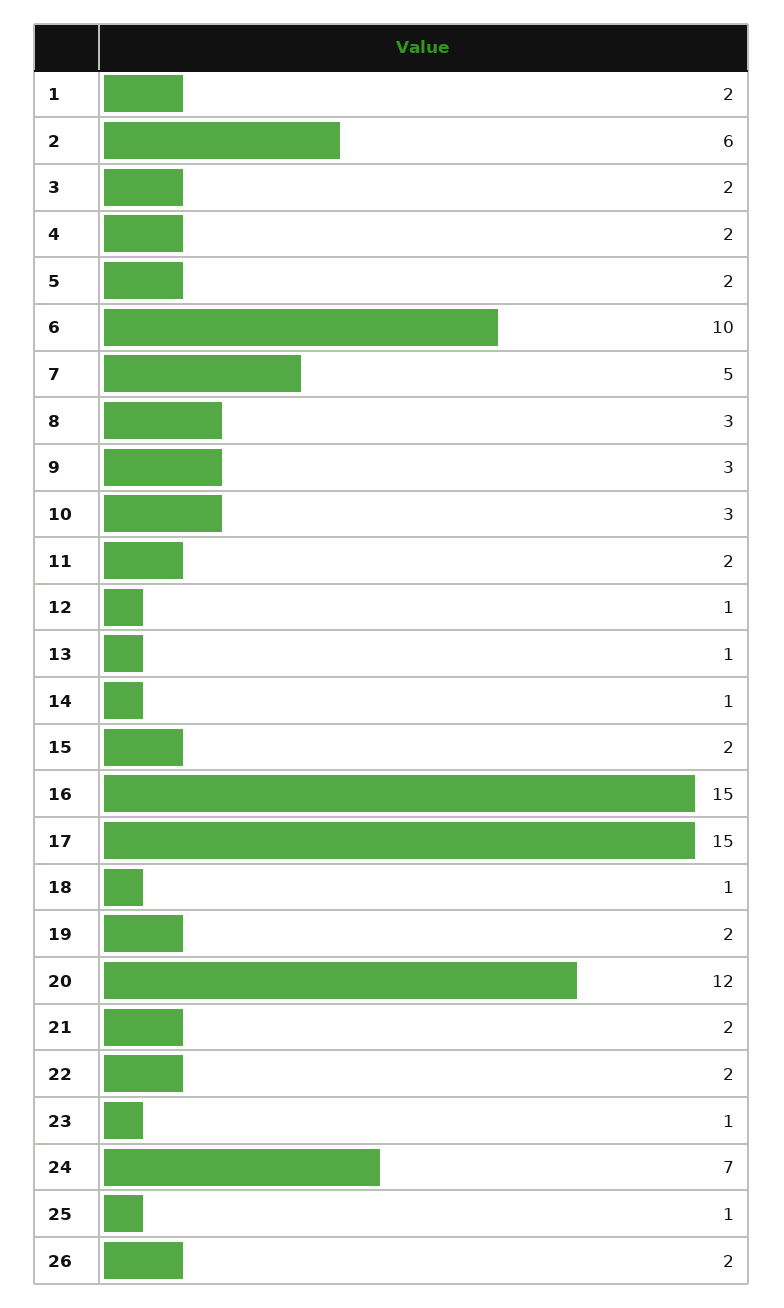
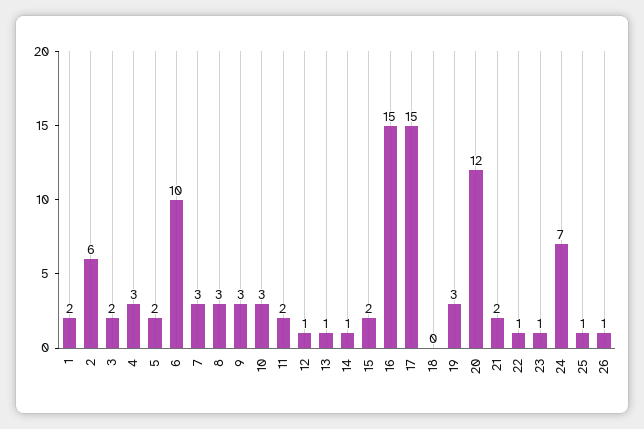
  {
    "1": 2,
    "2": 6,
    "3": 2,
-   "4": 2,
+   "4": 3,
    "5": 2,
    "6": 10,
-   "7": 5,
+   "7": 3,
    "8": 3,
    "9": 3,
    "10": 3,
    "11": 2,
    "12": 1,
    "13": 1,
    "14": 1,
    "15": 2,
    "16": 15,
    "17": 15,
-   "18": 1,
+   "18": 0,
-   "19": 2,
+   "19": 3,
    "20": 12,
    "21": 2,
-   "22": 2,
+   "22": 1,
    "23": 1,
    "24": 7,
    "25": 1,
-   "26": 2
+   "26": 1
  }

